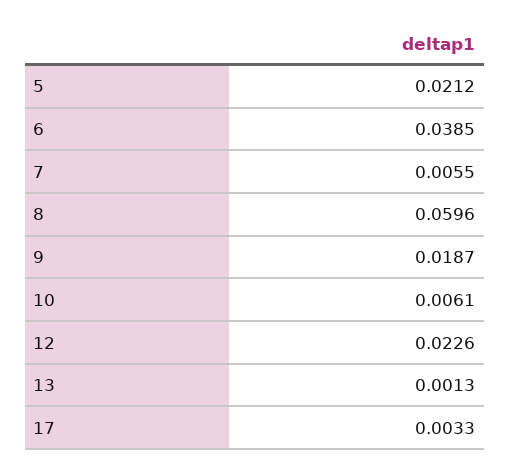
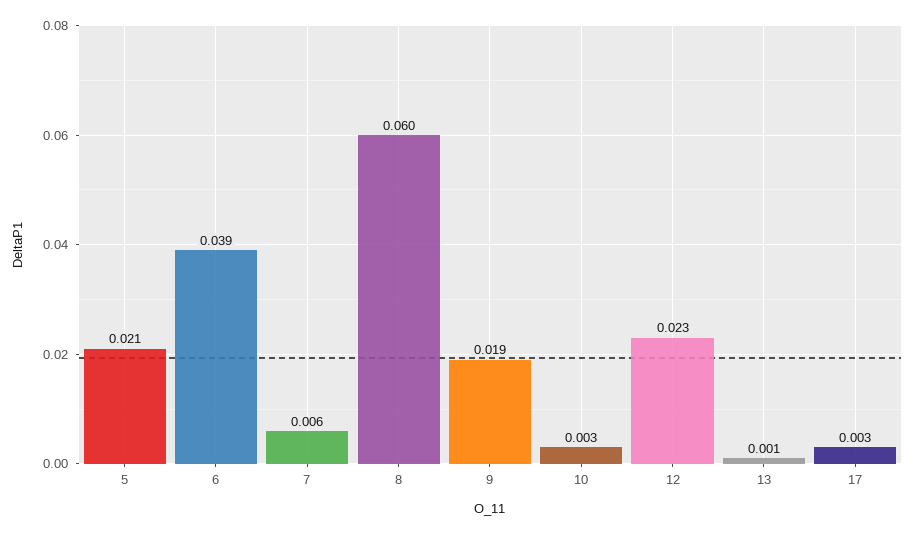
  {
    "5": 0.0212,
    "6": 0.0385,
    "7": 0.0055,
    "8": 0.0596,
    "9": 0.0187,
-   "10": 0.0061,
+   "10": 0.003,
    "12": 0.0226,
    "13": 0.0013,
    "17": 0.0033
  }

